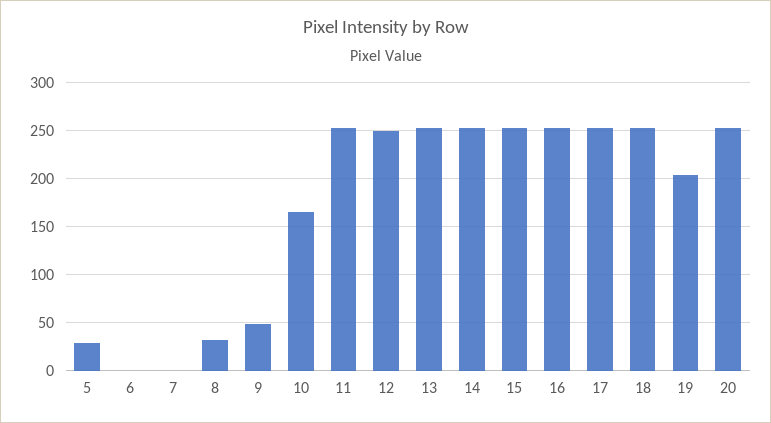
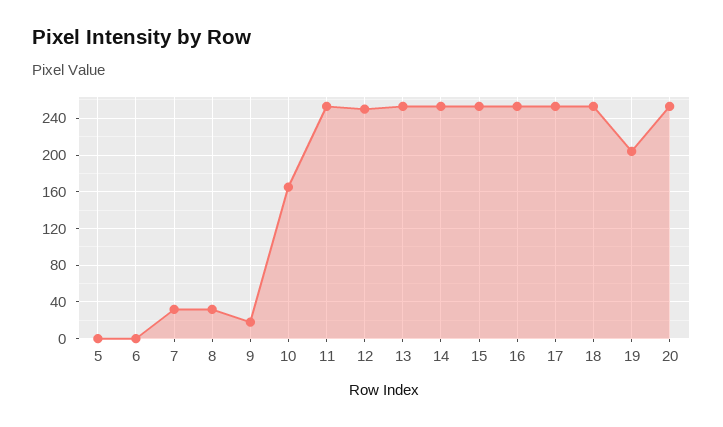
  {
-   "5": 30,
+   "5": 0,
    "6": 0,
-   "7": 0,
+   "7": 30,
    "8": 30,
-   "9": 50,
+   "9": 20,
    "10": 170,
    "11": 250,
    "12": 250,
    "13": 250,
    "14": 250,
    "15": 250,
    "16": 250,
    "17": 250,
    "18": 250,
    "19": 200,
    "20": 250
  }

